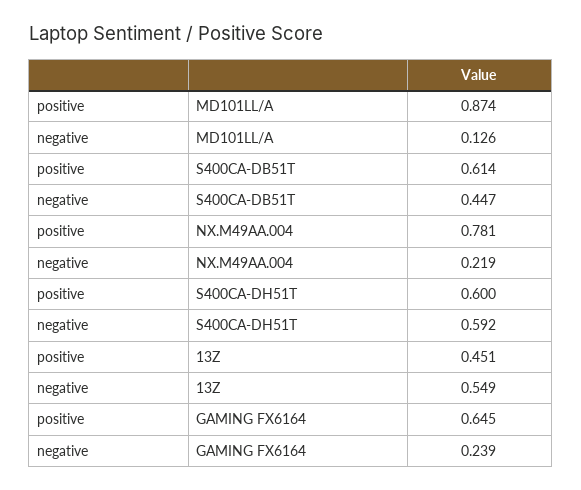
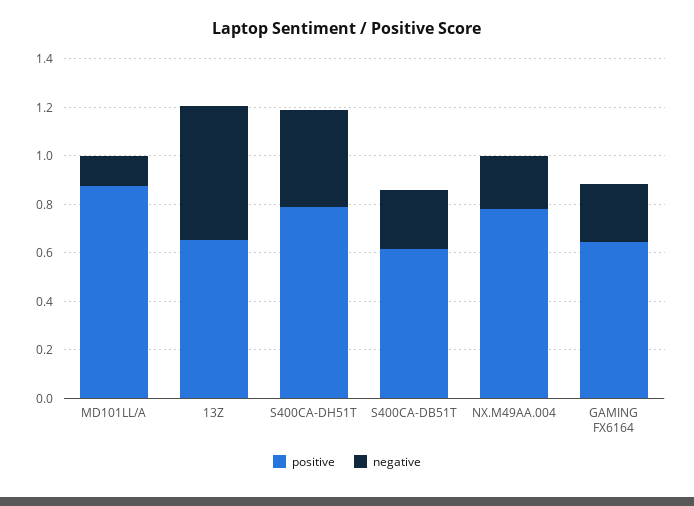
  {
    "positive": {
      "MD101LL/A": 0.874,
      "S400CA-DB51T": 0.614,
      "NX.M49AA.004": 0.781,
-     "S400CA-DH51T": 0.6,
+     "S400CA-DH51T": 0.8,
-     "13Z": 0.451,
+     "13Z": 0.65,
      "GAMING FX6164": 0.645
    },
    "negative": {
      "MD101LL/A": 0.126,
-     "S400CA-DB51T": 0.447,
+     "S400CA-DB51T": 0.25,
      "NX.M49AA.004": 0.219,
-     "S400CA-DH51T": 0.592,
+     "S400CA-DH51T": 0.4,
      "13Z": 0.549,
      "GAMING FX6164": 0.239
    }
  }

